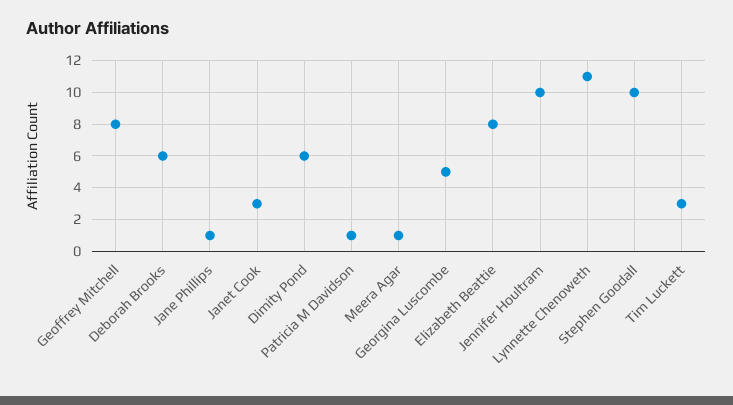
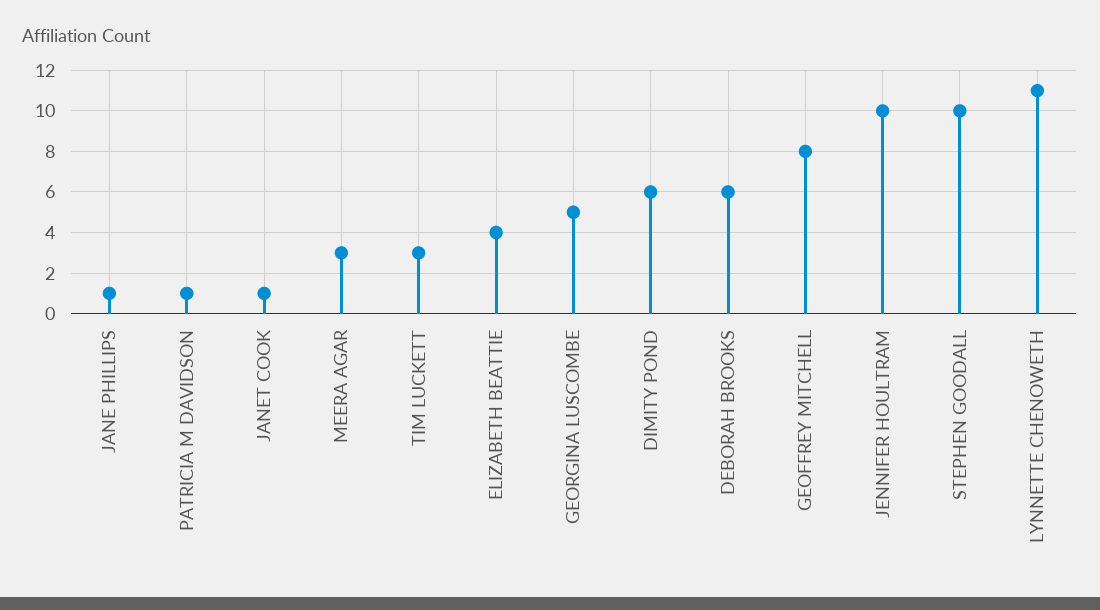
  {
    "Geoffrey Mitchell": 8,
    "Deborah Brooks": 6,
    "Jane Phillips": 1,
-   "Janet Cook": 3,
+   "Janet Cook": 1,
    "Dimity Pond": 6,
    "Patricia M Davidson": 1,
-   "Meera Agar": 1,
+   "Meera Agar": 3,
    "Georgina Luscombe": 5,
-   "Elizabeth Beattie": 8,
+   "Elizabeth Beattie": 4,
    "Jennifer Houltram": 10,
    "Lynnette Chenoweth": 11,
    "Stephen Goodall": 10,
    "Tim Luckett": 3
  }

